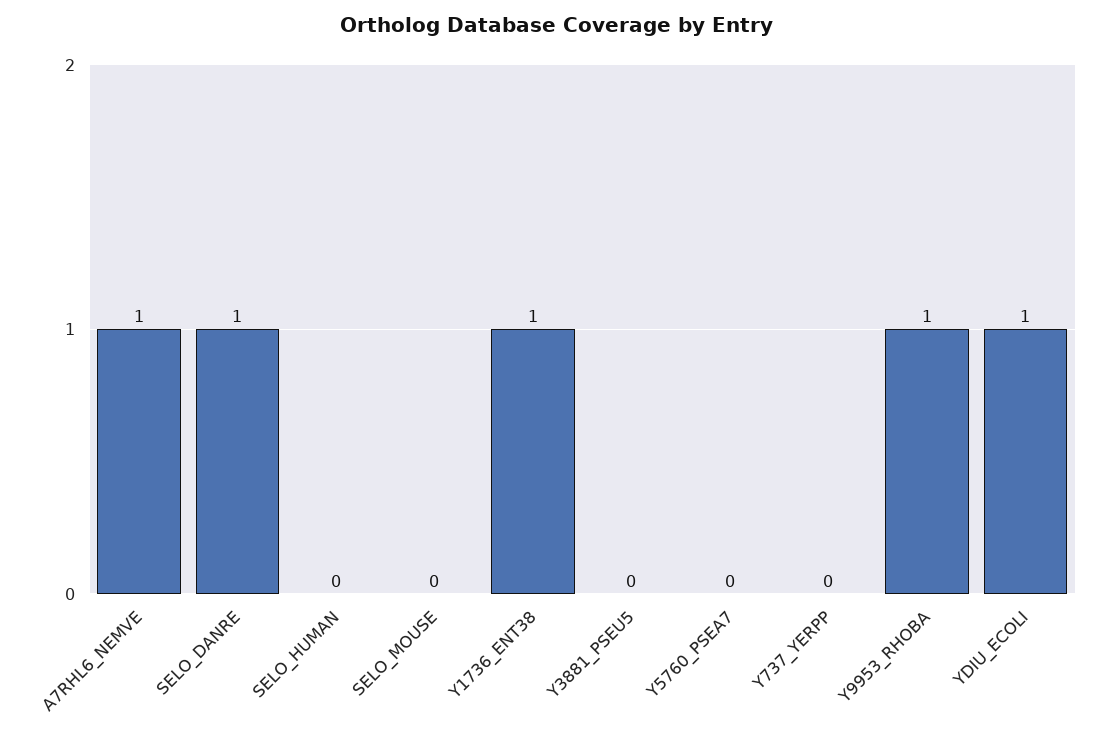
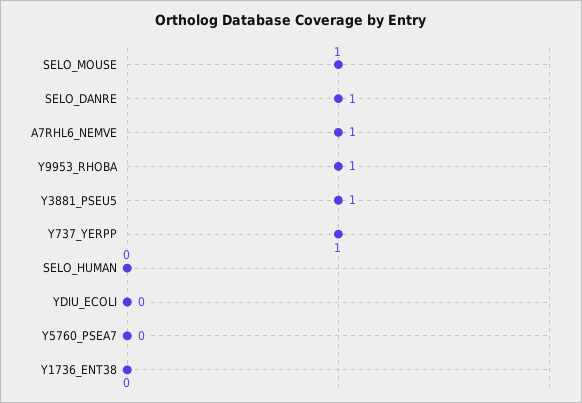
  {
    "A7RHL6_NEMVE": 1,
    "SELO_DANRE": 1,
    "SELO_HUMAN": 0,
-   "SELO_MOUSE": 0,
+   "SELO_MOUSE": 1,
-   "Y1736_ENT38": 1,
+   "Y1736_ENT38": 0,
-   "Y3881_PSEU5": 0,
+   "Y3881_PSEU5": 1,
    "Y5760_PSEA7": 0,
-   "Y737_YERPP": 0,
+   "Y737_YERPP": 1,
    "Y9953_RHOBA": 1,
-   "YDIU_ECOLI": 1
+   "YDIU_ECOLI": 0
  }

